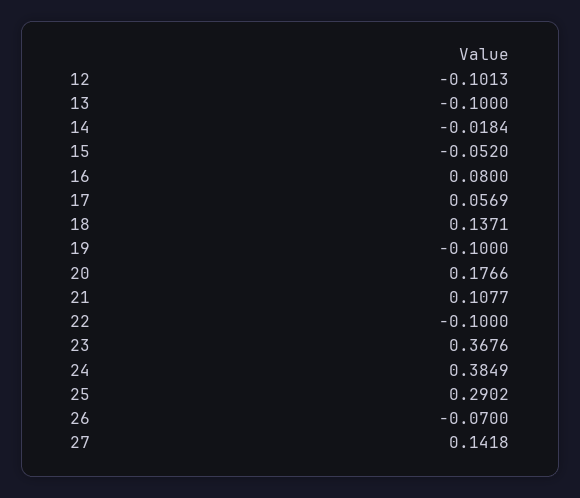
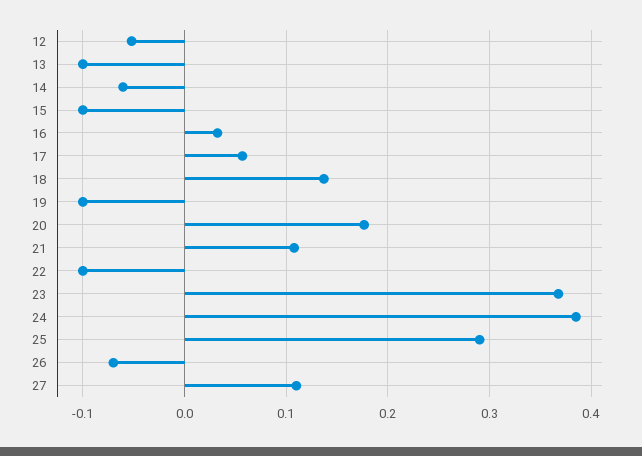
  {
-   "12": -0.1013,
+   "12": -0.05,
    "13": -0.1,
-   "14": -0.0184,
+   "14": -0.06,
-   "15": -0.052,
+   "15": -0.1,
-   "16": 0.08,
+   "16": 0.03,
    "17": 0.0569,
    "18": 0.1371,
    "19": -0.1,
    "20": 0.1766,
    "21": 0.1077,
    "22": -0.1,
    "23": 0.3676,
    "24": 0.3849,
    "25": 0.2902,
    "26": -0.07,
-   "27": 0.1418
+   "27": 0.11
  }

